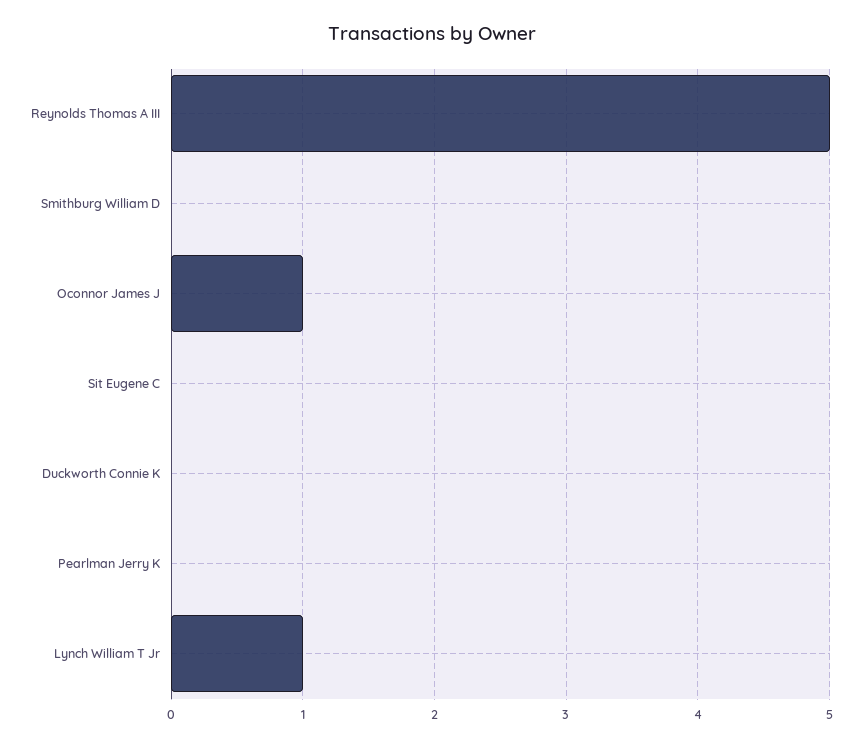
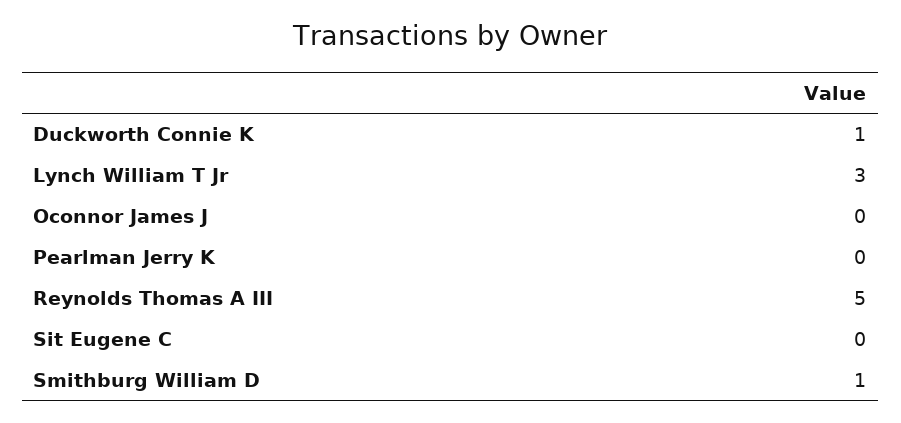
  {
    "Reynolds Thomas A III": 5,
-   "Smithburg William D": 0,
+   "Smithburg William D": 1,
-   "Oconnor James J": 1,
+   "Oconnor James J": 0,
    "Sit Eugene C": 0,
-   "Duckworth Connie K": 0,
+   "Duckworth Connie K": 1,
    "Pearlman Jerry K": 0,
-   "Lynch William T Jr": 1
+   "Lynch William T Jr": 3
  }

